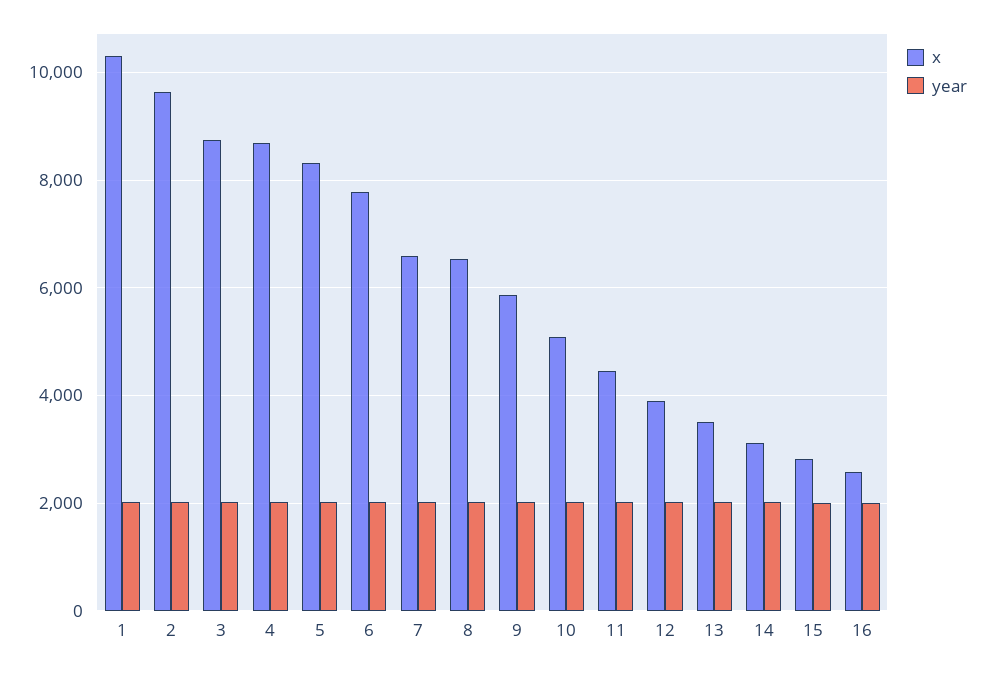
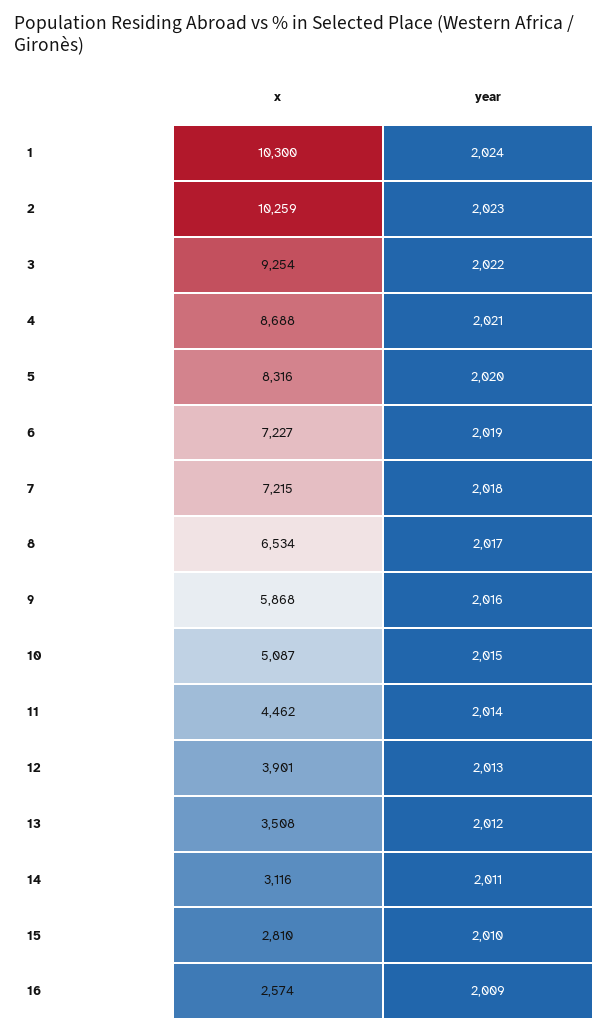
  {
    "x": {
      "1": 10300,
-     "2": 9600,
+     "2": 10259,
-     "3": 8800,
+     "3": 9254,
      "4": 8688,
      "5": 8316,
-     "6": 7800,
+     "6": 7227,
-     "7": 6600,
+     "7": 7215,
      "8": 6534,
      "9": 5868,
      "10": 5087,
      "11": 4462,
      "12": 3901,
      "13": 3508,
      "14": 3116,
      "15": 2810,
      "16": 2574
    },
    "year": {
      "1": 2024,
      "2": 2023,
      "3": 2022,
      "4": 2021,
      "5": 2020,
      "6": 2019,
      "7": 2018,
      "8": 2017,
      "9": 2016,
      "10": 2015,
      "11": 2014,
      "12": 2013,
      "13": 2012,
      "14": 2011,
      "15": 2010,
      "16": 2009
    }
  }

